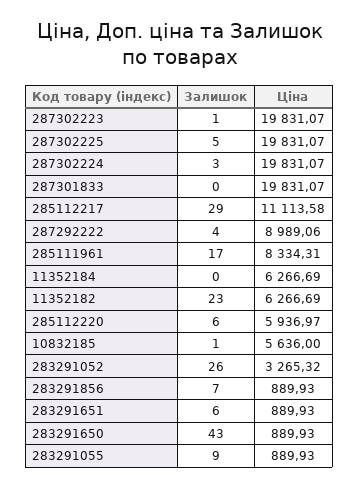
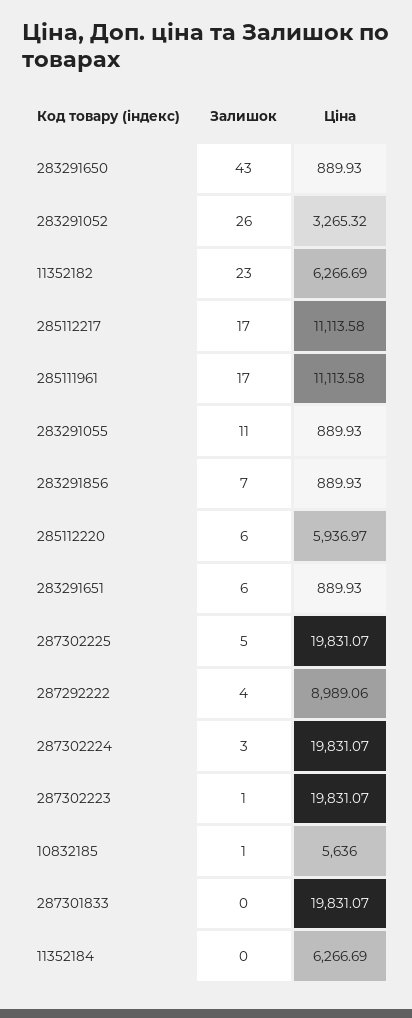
  {
    "Залишок": {
      "287302223": 1,
      "287302225": 5,
      "287302224": 3,
      "287301833": 0,
-     "285112217": 29,
+     "285112217": 17,
      "287292222": 4,
      "285111961": 17,
      "11352184": 0,
      "11352182": 23,
      "285112220": 6,
      "10832185": 1,
      "283291052": 26,
      "283291856": 7,
      "283291651": 6,
      "283291650": 43,
-     "283291055": 9
+     "283291055": 11
    },
    "Ціна": {
      "287302223": 19831.07,
      "287302225": 19831.07,
      "287302224": 19831.07,
      "287301833": 19831.07,
      "285112217": 11113.58,
      "287292222": 8989.06,
-     "285111961": 8334.31,
+     "285111961": 11113.58,
      "11352184": 6266.69,
      "11352182": 6266.69,
      "285112220": 5936.97,
      "10832185": 5636,
      "283291052": 3265.32,
      "283291856": 889.93,
      "283291651": 889.93,
      "283291650": 889.93,
      "283291055": 889.93
    }
  }

